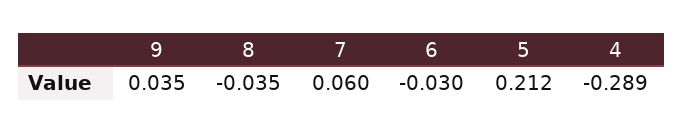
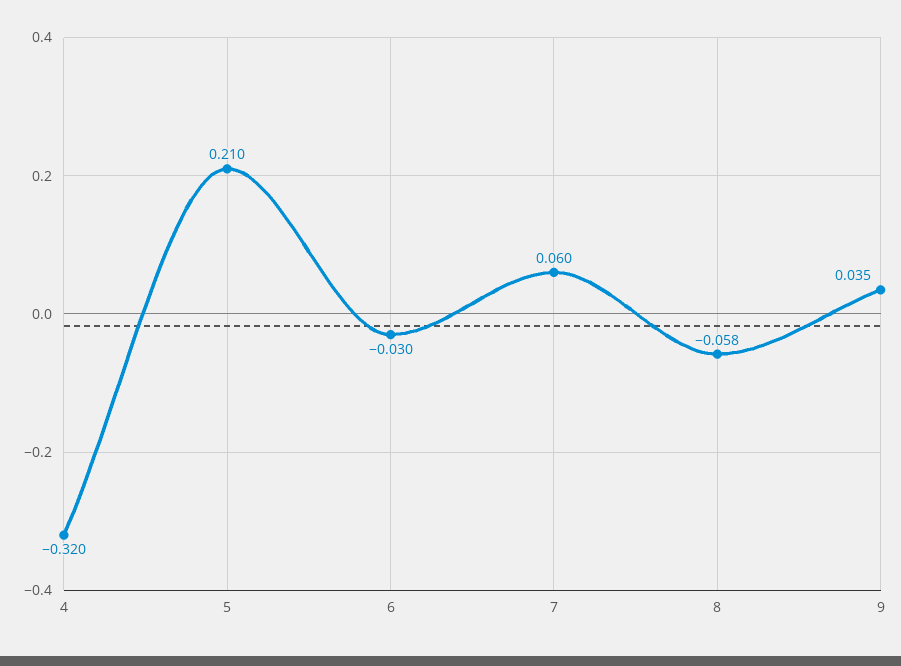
  {
    "9": 0.035,
-   "8": -0.035,
+   "8": -0.058,
    "7": 0.06,
    "6": -0.03,
-   "5": 0.212,
+   "5": 0.21,
-   "4": -0.289
+   "4": -0.32
  }

